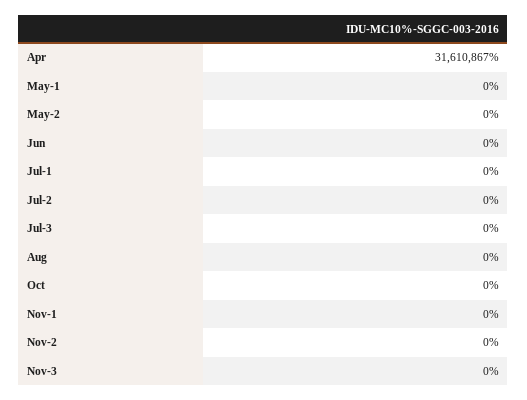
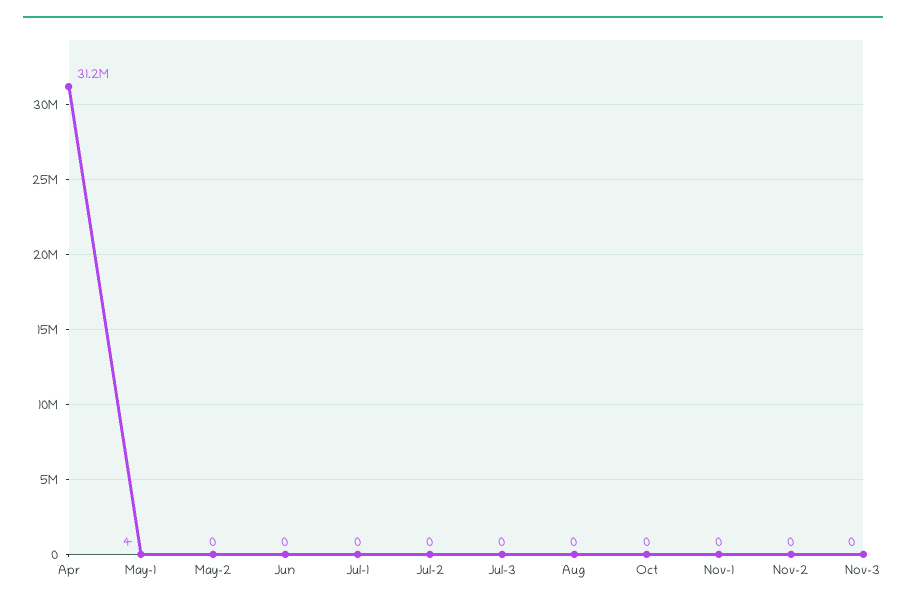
  {
-   "Apr": 31610867,
+   "Apr": 31200000,
-   "May-1": 0,
+   "May-1": 4,
    "May-2": 0,
    "Jun": 0,
    "Jul-1": 0,
    "Jul-2": 0,
    "Jul-3": 0,
    "Aug": 0,
    "Oct": 0,
    "Nov-1": 0,
    "Nov-2": 0,
    "Nov-3": 0
  }

